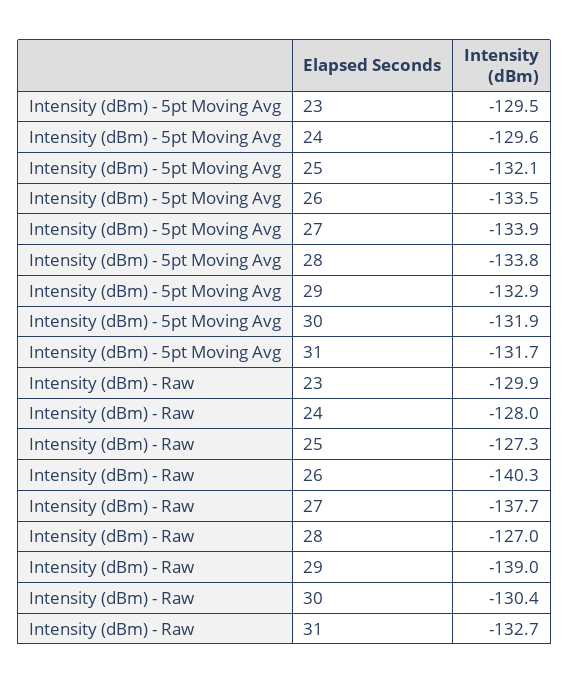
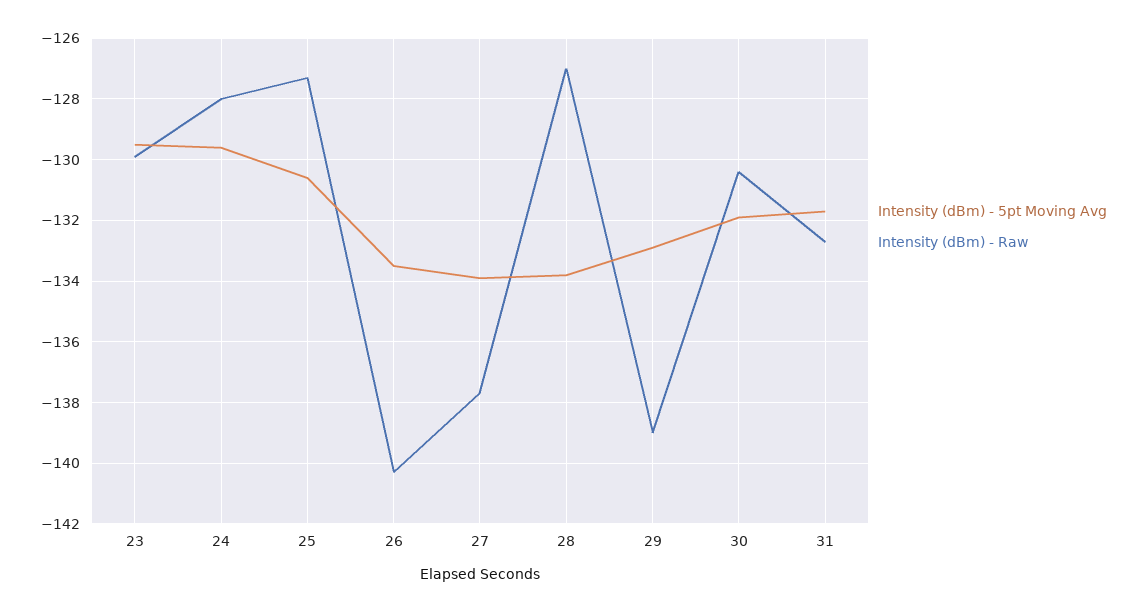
  {
    "Intensity (dBm) - 5pt Moving Avg": {
      "23": -129.5,
      "24": -129.6,
-     "25": -132.1,
+     "25": -130.5,
      "26": -133.5,
      "27": -133.9,
      "28": -133.8,
      "29": -132.9,
      "30": -131.9,
      "31": -131.7
    },
    "Intensity (dBm) - Raw": {
      "23": -129.9,
      "24": -128,
      "25": -127.3,
      "26": -140.3,
      "27": -137.7,
      "28": -127,
      "29": -139,
      "30": -130.4,
      "31": -132.7
    }
  }

